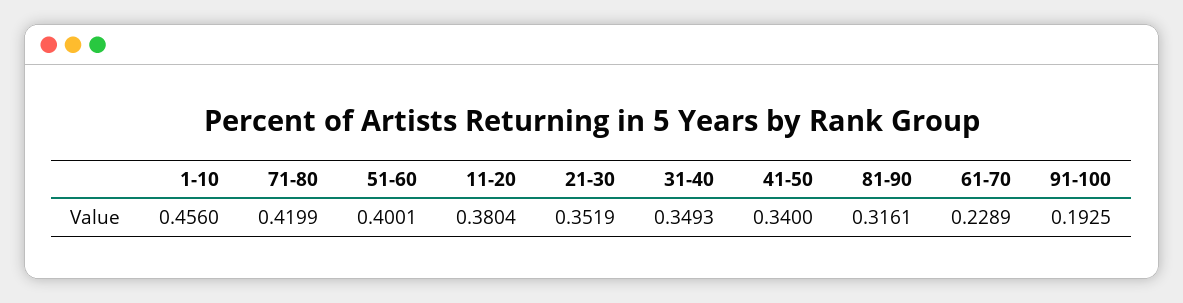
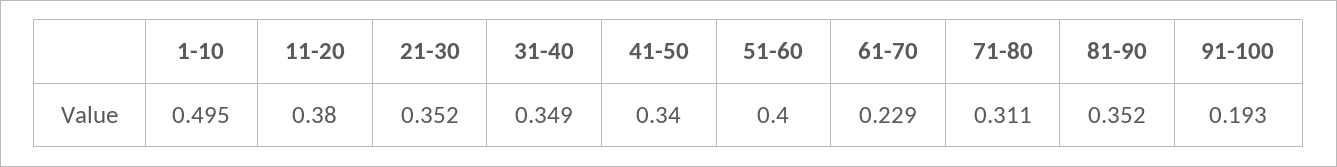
  {
-   "1-10": 0.456,
+   "1-10": 0.495,
-   "71-80": 0.4199,
+   "71-80": 0.311,
    "51-60": 0.4001,
    "11-20": 0.3804,
    "21-30": 0.3519,
    "31-40": 0.3493,
    "41-50": 0.34,
-   "81-90": 0.3161,
+   "81-90": 0.352,
    "61-70": 0.2289,
    "91-100": 0.1925
  }

